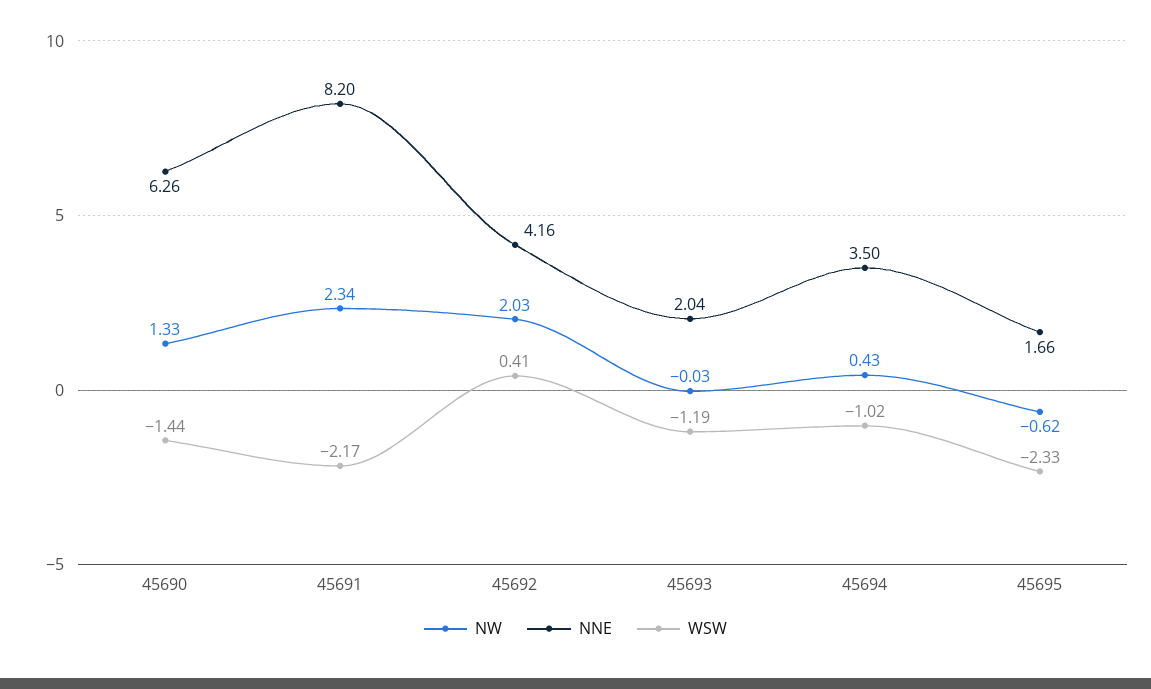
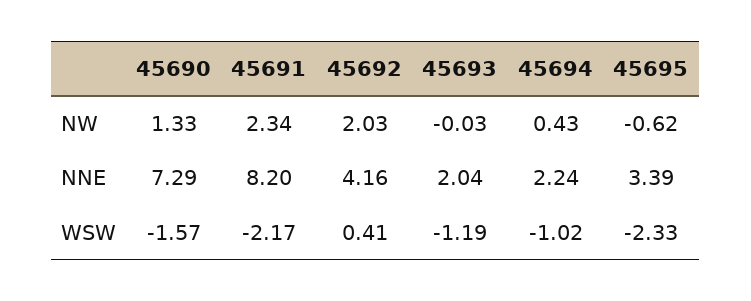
  {
    "NW": {
      "45690": 1.33,
      "45691": 2.34,
      "45692": 2.03,
      "45693": -0.03,
      "45694": 0.43,
      "45695": -0.62
    },
    "NNE": {
-     "45690": 6.26,
+     "45690": 7.29,
      "45691": 8.2,
      "45692": 4.16,
      "45693": 2.04,
-     "45694": 3.5,
+     "45694": 2.24,
-     "45695": 1.66
+     "45695": 3.39
    },
    "WSW": {
-     "45690": -1.44,
+     "45690": -1.57,
      "45691": -2.17,
      "45692": 0.41,
      "45693": -1.19,
      "45694": -1.02,
      "45695": -2.33
    }
  }

